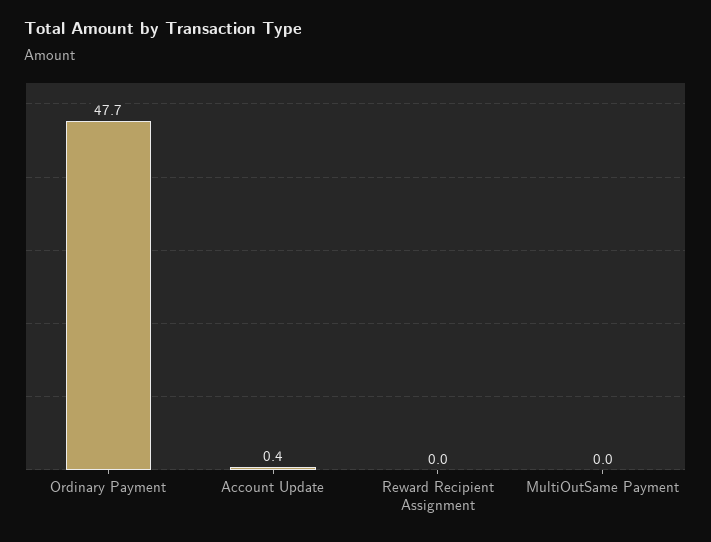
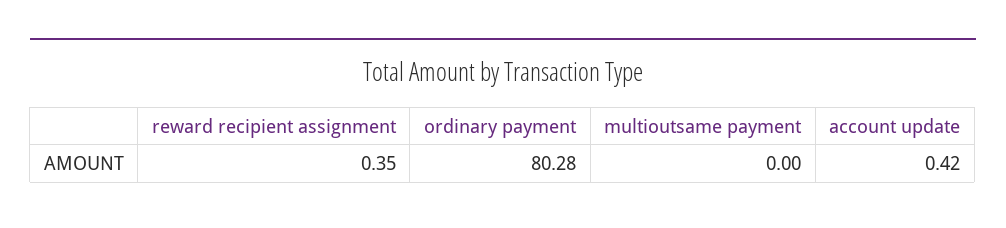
  {
-   "Ordinary Payment": 47.7,
+   "Ordinary Payment": 80.28,
    "Account Update": 0.42,
-   "Reward Recipient Assignment": 0,
+   "Reward Recipient Assignment": 0.35,
    "MultiOutSame Payment": 0
  }

